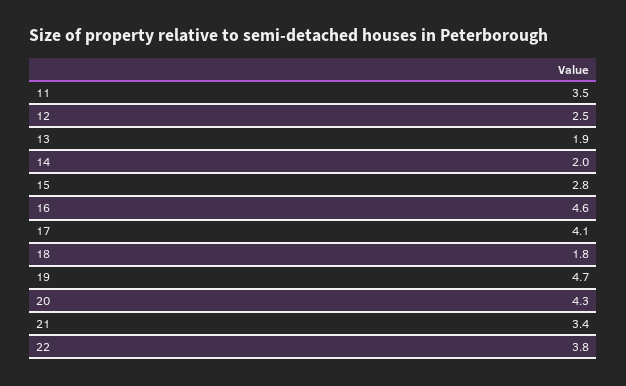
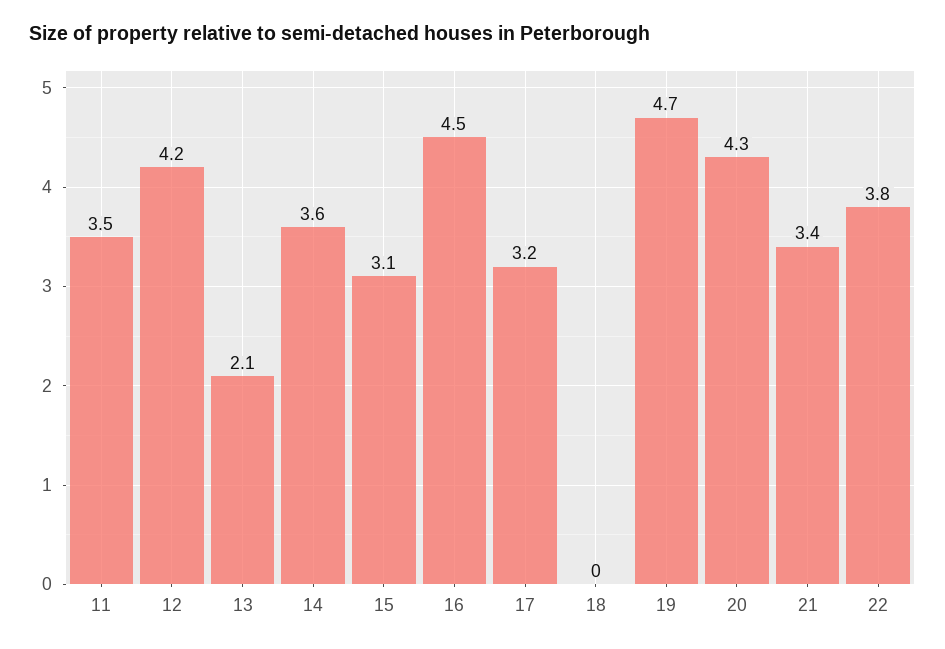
  {
    "11": 3.5,
-   "12": 2.5,
+   "12": 4.2,
-   "13": 1.9,
+   "13": 2.1,
-   "14": 2,
+   "14": 3.6,
-   "15": 2.8,
+   "15": 3.1,
-   "16": 4.6,
+   "16": 4.5,
-   "17": 4.1,
+   "17": 3.2,
-   "18": 1.8,
+   "18": 0,
    "19": 4.7,
    "20": 4.3,
    "21": 3.4,
    "22": 3.8
  }

